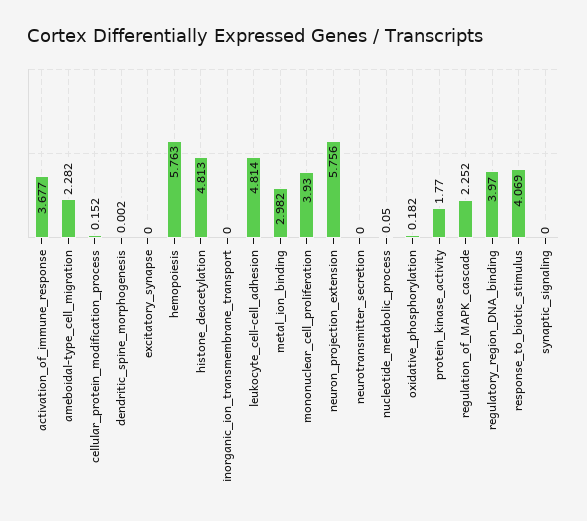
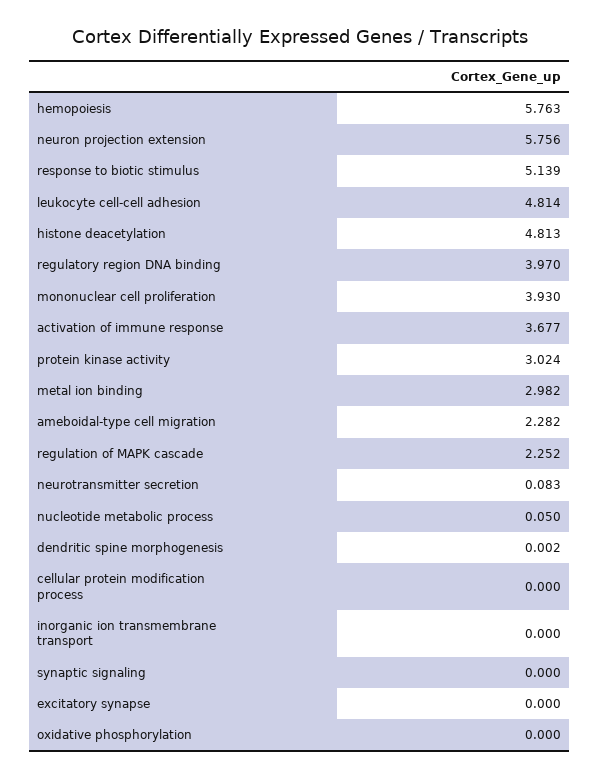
  {
    "activation_of_immune_response": 3.677,
    "ameboidal-type_cell_migration": 2.282,
-   "cellular_protein_modification_process": 0.152,
+   "cellular_protein_modification_process": 0,
    "dendritic_spine_morphogenesis": 0.002,
    "excitatory_synapse": 0,
    "hemopoiesis": 5.763,
    "histone_deacetylation": 4.813,
    "inorganic_ion_transmembrane_transport": 0,
    "leukocyte_cell-cell_adhesion": 4.814,
    "metal_ion_binding": 2.982,
    "mononuclear_cell_proliferation": 3.93,
    "neuron_projection_extension": 5.756,
-   "neurotransmitter_secretion": 0,
+   "neurotransmitter_secretion": 0.083,
    "nucleotide_metabolic_process": 0.05,
-   "oxidative_phosphorylation": 0.182,
+   "oxidative_phosphorylation": 0,
-   "protein_kinase_activity": 1.77,
+   "protein_kinase_activity": 3.024,
    "regulation_of_MAPK_cascade": 2.252,
    "regulatory_region_DNA_binding": 3.97,
-   "response_to_biotic_stimulus": 4.069,
+   "response_to_biotic_stimulus": 5.139,
    "synaptic_signaling": 0
  }

